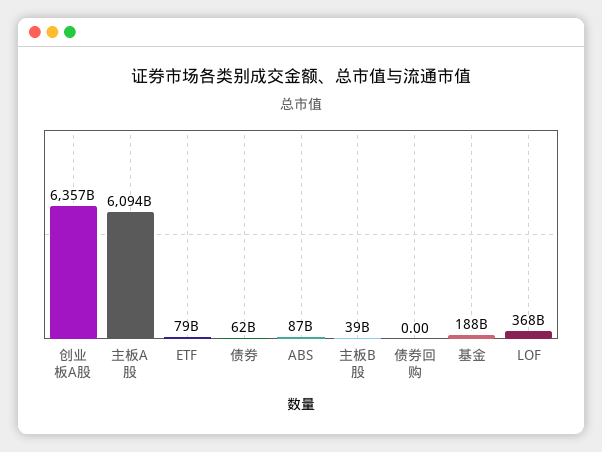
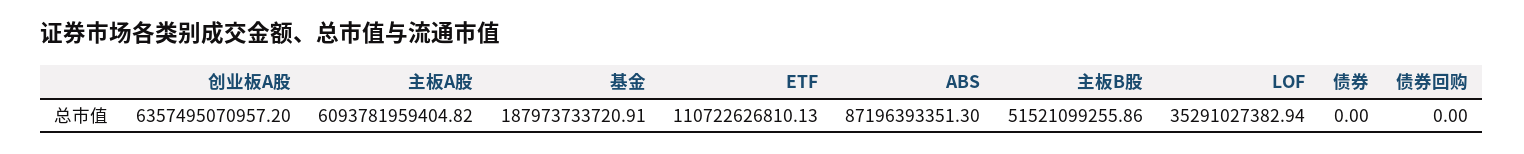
  {
    "创业板A股": 6357495070957.2,
    "主板A股": 6093781959404.82,
-   "ETF": 79000000000,
+   "ETF": 110722626810.13,
-   "债券": 62000000000,
+   "债券": 0,
    "ABS": 87196393351.3,
-   "主板B股": 39000000000,
+   "主板B股": 51521099255.86,
    "债券回购": 0,
    "基金": 187973733720.91,
-   "LOF": 368000000000
+   "LOF": 35291027382.94
  }

